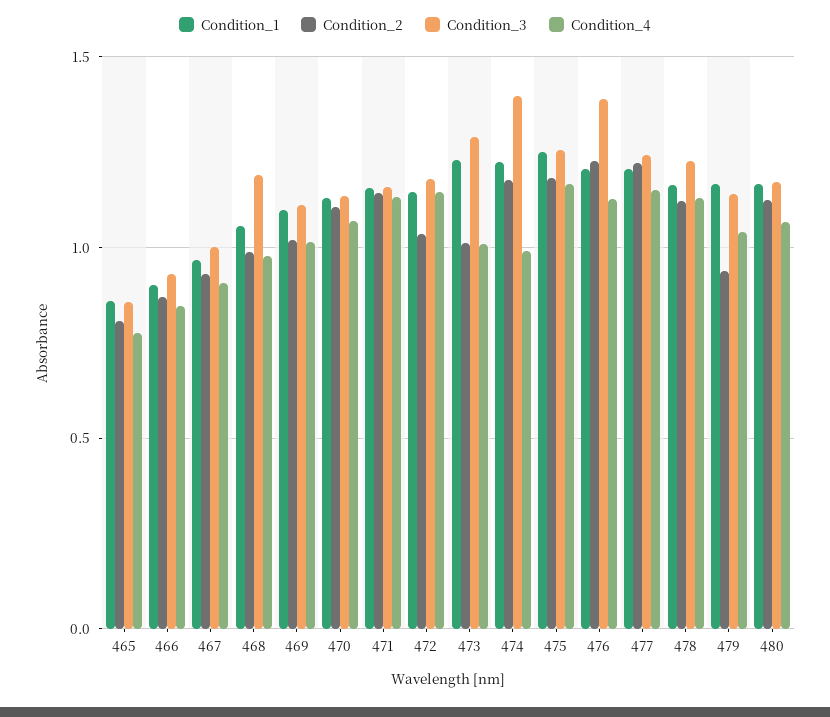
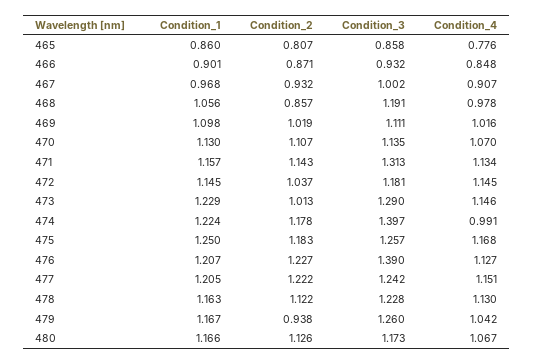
  {
    "Condition_1": {
      "465": 0.86,
      "466": 0.901,
      "467": 0.968,
      "468": 1.056,
      "469": 1.098,
      "470": 1.13,
      "471": 1.157,
      "472": 1.145,
      "473": 1.229,
      "474": 1.224,
      "475": 1.25,
      "476": 1.207,
      "477": 1.205,
      "478": 1.163,
      "479": 1.167,
      "480": 1.166
    },
    "Condition_2": {
      "465": 0.807,
      "466": 0.871,
      "467": 0.932,
-     "468": 1,
+     "468": 0.857,
      "469": 1.019,
      "470": 1.107,
      "471": 1.143,
      "472": 1.037,
      "473": 1.013,
      "474": 1.178,
      "475": 1.183,
      "476": 1.227,
      "477": 1.222,
      "478": 1.122,
      "479": 0.938,
      "480": 1.126
    },
    "Condition_3": {
      "465": 0.858,
      "466": 0.932,
      "467": 1.002,
      "468": 1.191,
      "469": 1.111,
      "470": 1.135,
-     "471": 1.15,
+     "471": 1.313,
      "472": 1.181,
      "473": 1.29,
      "474": 1.397,
      "475": 1.257,
      "476": 1.39,
      "477": 1.242,
      "478": 1.228,
-     "479": 1.15,
+     "479": 1.26,
      "480": 1.173
    },
    "Condition_4": {
      "465": 0.776,
      "466": 0.848,
      "467": 0.907,
      "468": 0.978,
      "469": 1.016,
      "470": 1.07,
      "471": 1.134,
      "472": 1.145,
-     "473": 1,
+     "473": 1.146,
      "474": 0.991,
      "475": 1.168,
      "476": 1.127,
      "477": 1.151,
      "478": 1.13,
      "479": 1.042,
      "480": 1.067
    }
  }

